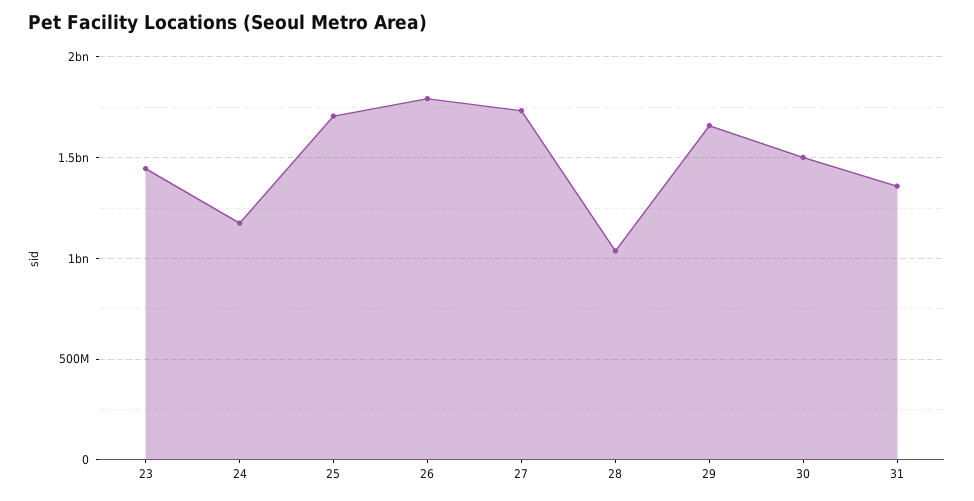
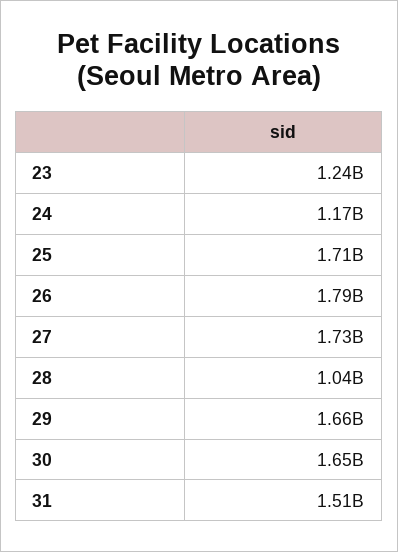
  {
-   "23": 1450000000,
+   "23": 1240000000,
    "24": 1170000000,
    "25": 1710000000,
    "26": 1790000000,
    "27": 1730000000,
    "28": 1040000000,
    "29": 1660000000,
-   "30": 1500000000,
+   "30": 1650000000,
-   "31": 1350000000
+   "31": 1510000000
  }

